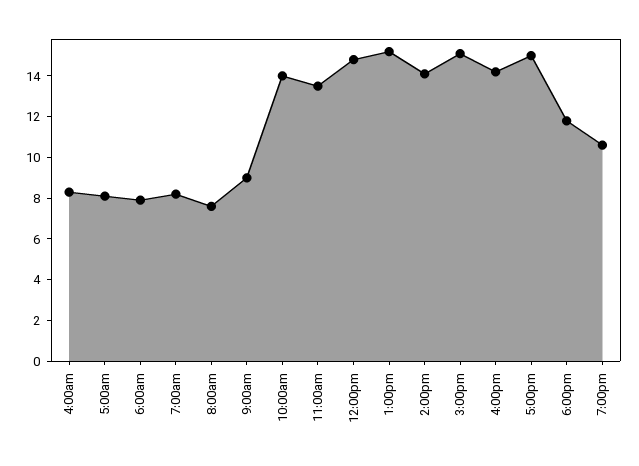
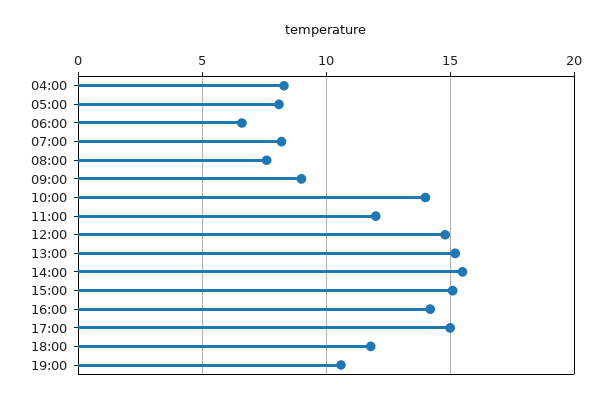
  {
    "4:00am": 8.5,
    "5:00am": 8,
-   "6:00am": 8,
+   "6:00am": 6.5,
    "7:00am": 8,
    "8:00am": 7.5,
    "9:00am": 9,
    "10:00am": 14,
-   "11:00am": 13.5,
+   "11:00am": 12,
    "12:00pm": 15,
    "1:00pm": 15,
-   "2:00pm": 14,
+   "2:00pm": 15.5,
    "3:00pm": 15,
    "4:00pm": 14,
    "5:00pm": 15,
    "6:00pm": 12,
    "7:00pm": 10.5
  }

